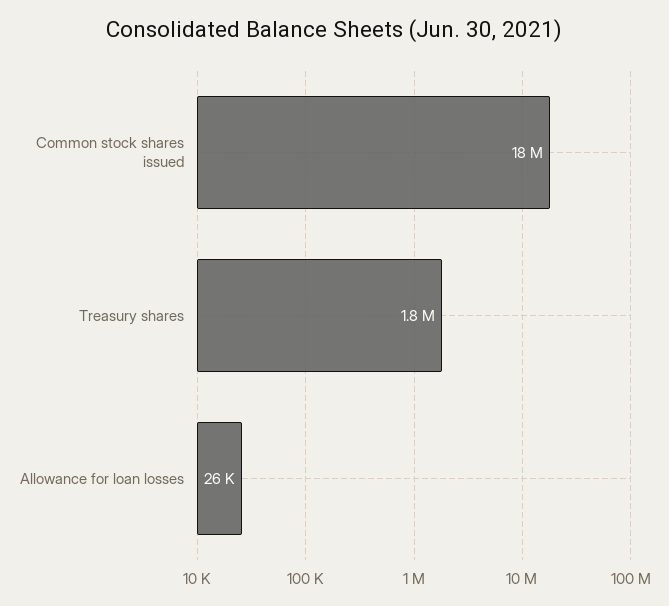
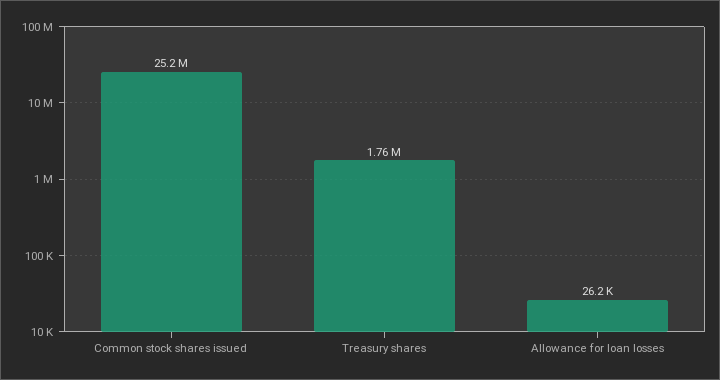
  {
-   "Common stock shares issued": 18000000,
+   "Common stock shares issued": 25200000,
    "Treasury shares": 1760000,
    "Allowance for loan losses": 26200
  }

